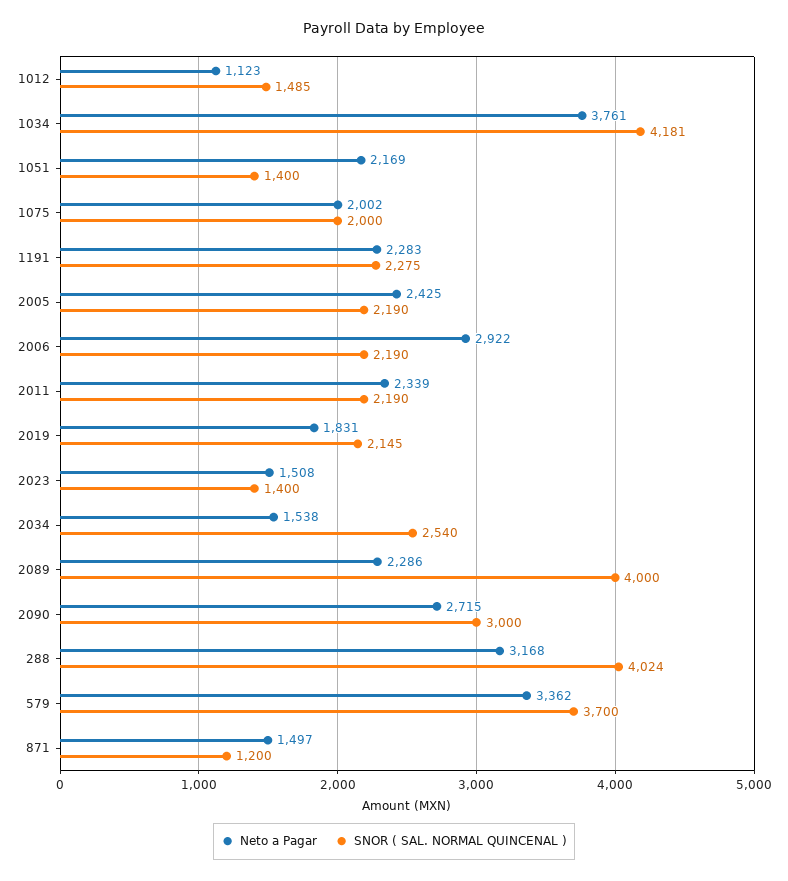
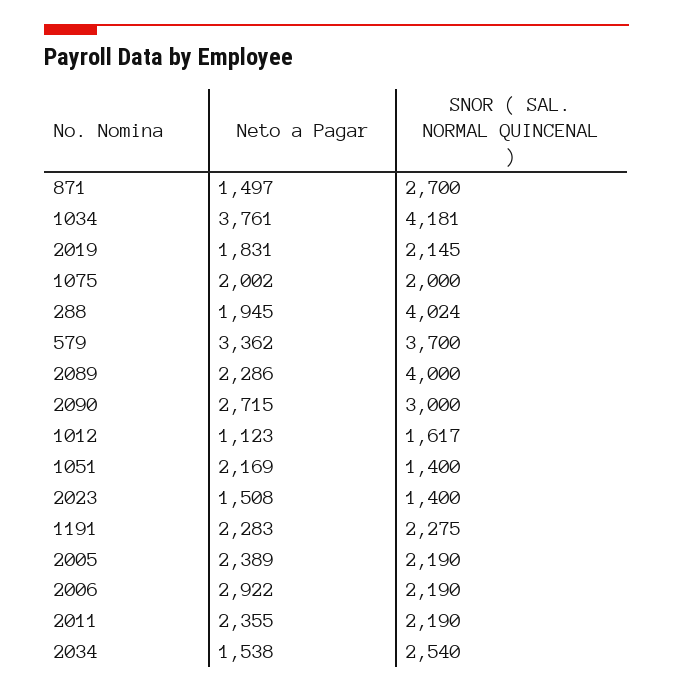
  {
    "Neto a Pagar": {
      "1012": 1123,
      "1034": 3761,
      "1051": 2169,
      "1075": 2002,
      "1191": 2283,
-     "2005": 2425,
+     "2005": 2389,
      "2006": 2922,
-     "2011": 2339,
+     "2011": 2355,
      "2019": 1831,
      "2023": 1508,
      "2034": 1538,
      "2089": 2286,
      "2090": 2715,
-     "288": 3168,
+     "288": 1945,
      "579": 3362,
      "871": 1497
    },
    "SNOR ( SAL. NORMAL QUINCENAL )": {
-     "1012": 1485,
+     "1012": 1617,
      "1034": 4181,
      "1051": 1400,
      "1075": 2000,
      "1191": 2275,
      "2005": 2190,
      "2006": 2190,
      "2011": 2190,
      "2019": 2145,
      "2023": 1400,
      "2034": 2540,
      "2089": 4000,
      "2090": 3000,
      "288": 4024,
      "579": 3700,
-     "871": 1200
+     "871": 2700
    }
  }

